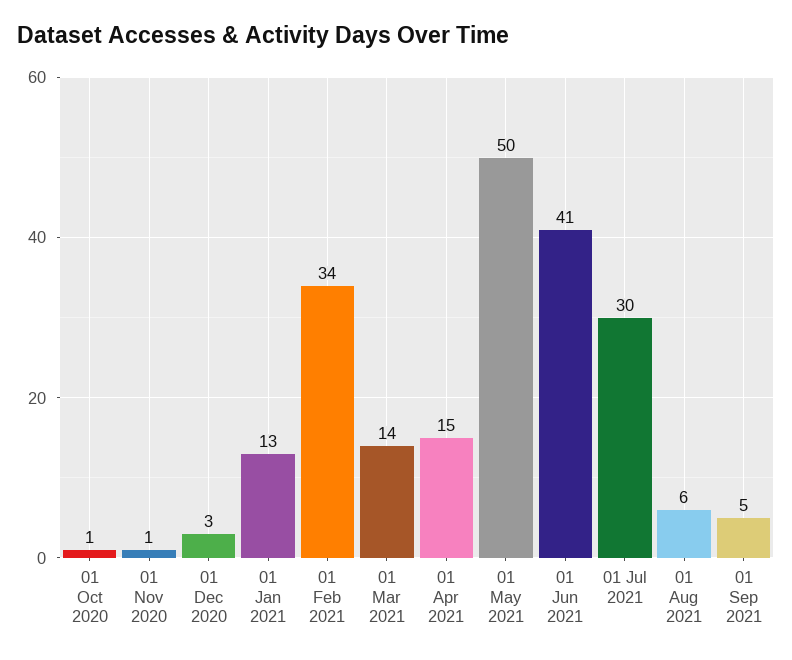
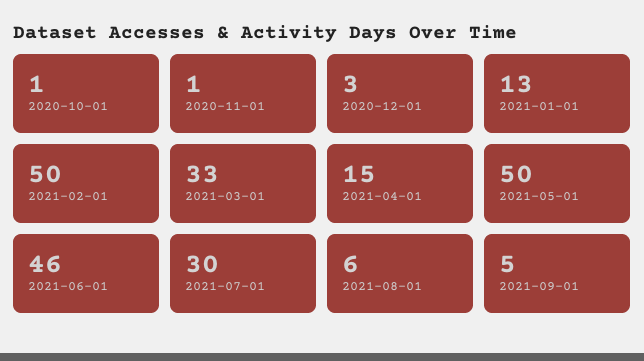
  {
    "01 Oct 2020": 1,
    "01 Nov 2020": 1,
    "01 Dec 2020": 3,
    "01 Jan 2021": 13,
-   "01 Feb 2021": 34,
+   "01 Feb 2021": 50,
-   "01 Mar 2021": 14,
+   "01 Mar 2021": 33,
    "01 Apr 2021": 15,
    "01 May 2021": 50,
-   "01 Jun 2021": 41,
+   "01 Jun 2021": 46,
    "01 Jul 2021": 30,
    "01 Aug 2021": 6,
    "01 Sep 2021": 5
  }

